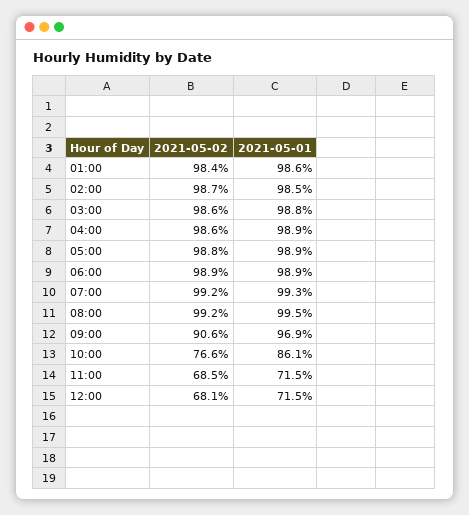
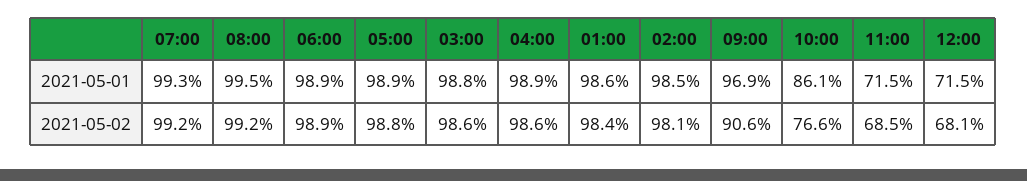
  {
    "2021-05-02": {
      "01:00": 98.4,
-     "02:00": 98.7,
+     "02:00": 98.1,
      "03:00": 98.6,
      "04:00": 98.6,
      "05:00": 98.8,
      "06:00": 98.9,
      "07:00": 99.2,
      "08:00": 99.2,
      "09:00": 90.6,
      "10:00": 76.6,
      "11:00": 68.5,
      "12:00": 68.1
    },
    "2021-05-01": {
      "01:00": 98.6,
      "02:00": 98.5,
      "03:00": 98.8,
      "04:00": 98.9,
      "05:00": 98.9,
      "06:00": 98.9,
      "07:00": 99.3,
      "08:00": 99.5,
      "09:00": 96.9,
      "10:00": 86.1,
      "11:00": 71.5,
      "12:00": 71.5
    }
  }

